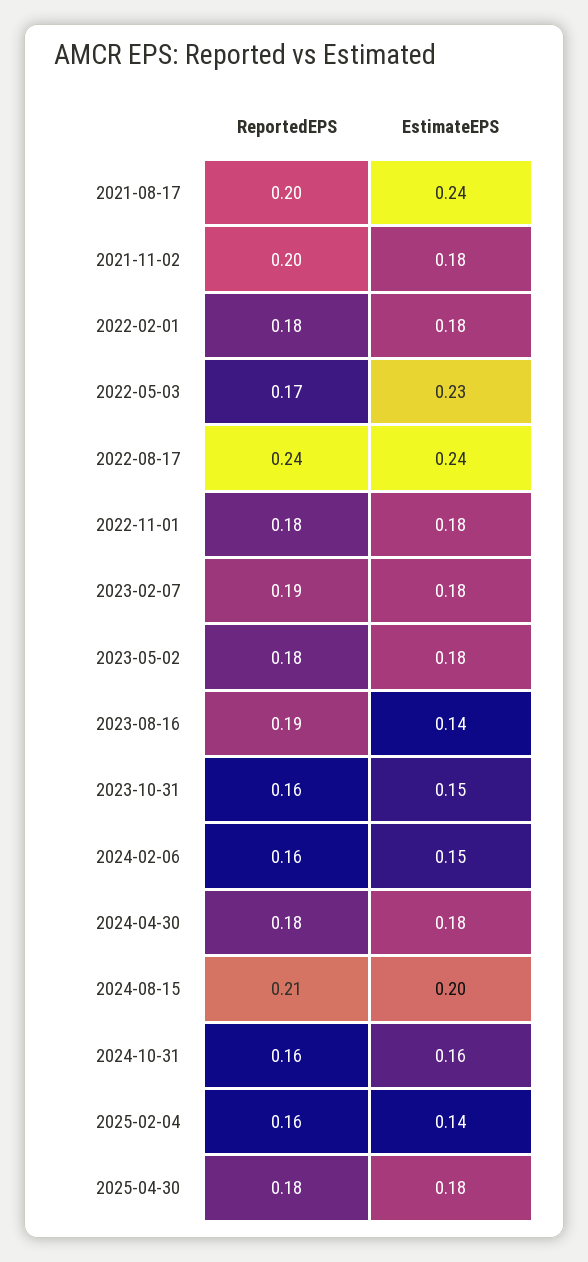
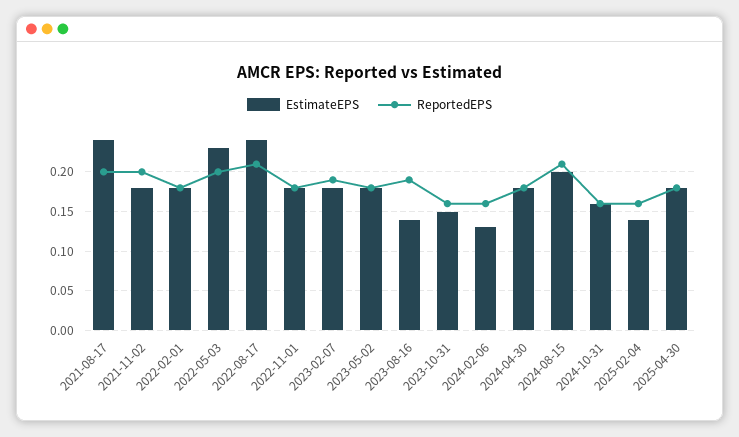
  {
    "ReportedEPS": {
      "2021-08-17": 0.2,
      "2021-11-02": 0.2,
      "2022-02-01": 0.18,
-     "2022-05-03": 0.17,
+     "2022-05-03": 0.2,
-     "2022-08-17": 0.24,
+     "2022-08-17": 0.21,
      "2022-11-01": 0.18,
      "2023-02-07": 0.19,
      "2023-05-02": 0.18,
      "2023-08-16": 0.19,
      "2023-10-31": 0.16,
      "2024-02-06": 0.16,
      "2024-04-30": 0.18,
      "2024-08-15": 0.21,
      "2024-10-31": 0.16,
      "2025-02-04": 0.16,
      "2025-04-30": 0.18
    },
    "EstimateEPS": {
      "2021-08-17": 0.24,
      "2021-11-02": 0.18,
      "2022-02-01": 0.18,
      "2022-05-03": 0.23,
      "2022-08-17": 0.24,
      "2022-11-01": 0.18,
      "2023-02-07": 0.18,
      "2023-05-02": 0.18,
      "2023-08-16": 0.14,
      "2023-10-31": 0.15,
-     "2024-02-06": 0.15,
+     "2024-02-06": 0.13,
      "2024-04-30": 0.18,
      "2024-08-15": 0.2,
      "2024-10-31": 0.16,
      "2025-02-04": 0.14,
      "2025-04-30": 0.18
    }
  }

